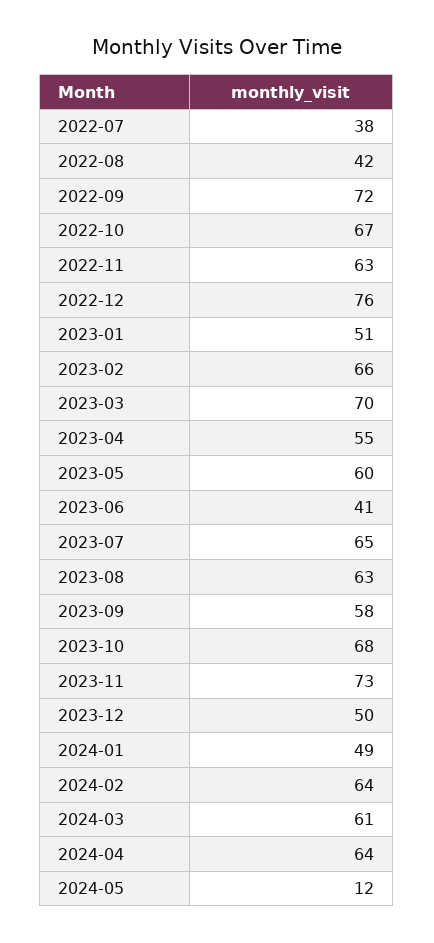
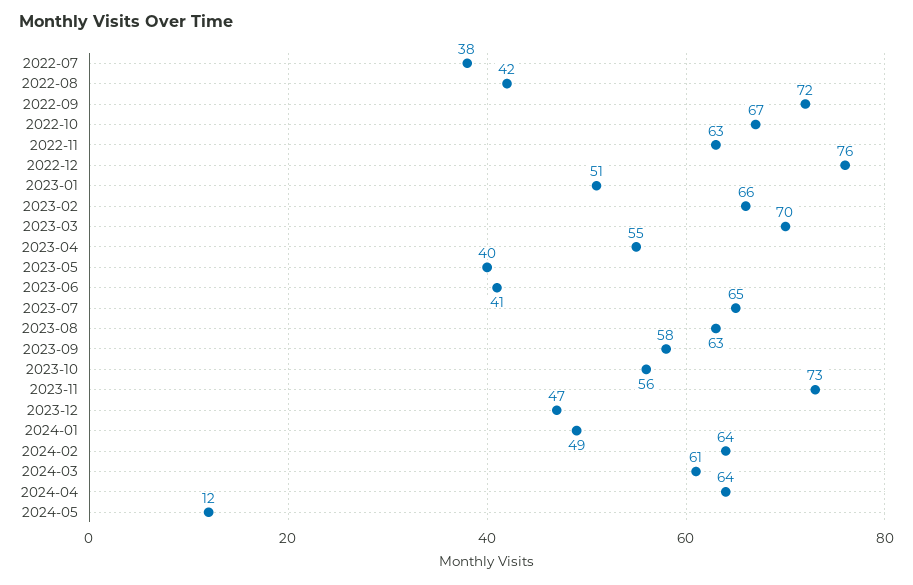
  {
    "2022-07": 38,
    "2022-08": 42,
    "2022-09": 72,
    "2022-10": 67,
    "2022-11": 63,
    "2022-12": 76,
    "2023-01": 51,
    "2023-02": 66,
    "2023-03": 70,
    "2023-04": 55,
-   "2023-05": 60,
+   "2023-05": 40,
    "2023-06": 41,
    "2023-07": 65,
    "2023-08": 63,
    "2023-09": 58,
-   "2023-10": 68,
+   "2023-10": 56,
    "2023-11": 73,
-   "2023-12": 50,
+   "2023-12": 47,
    "2024-01": 49,
    "2024-02": 64,
    "2024-03": 61,
    "2024-04": 64,
    "2024-05": 12
  }

